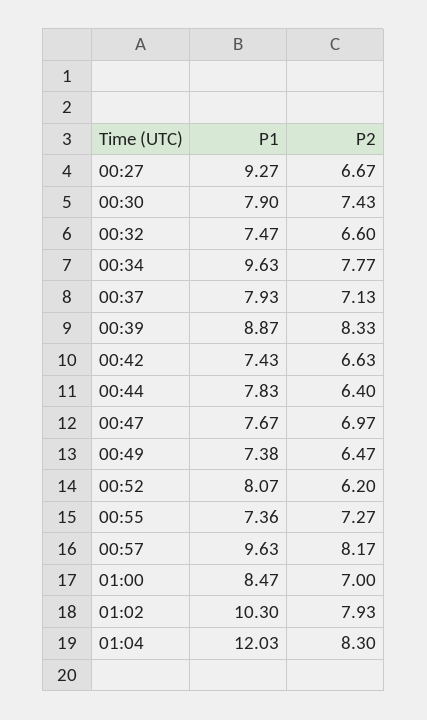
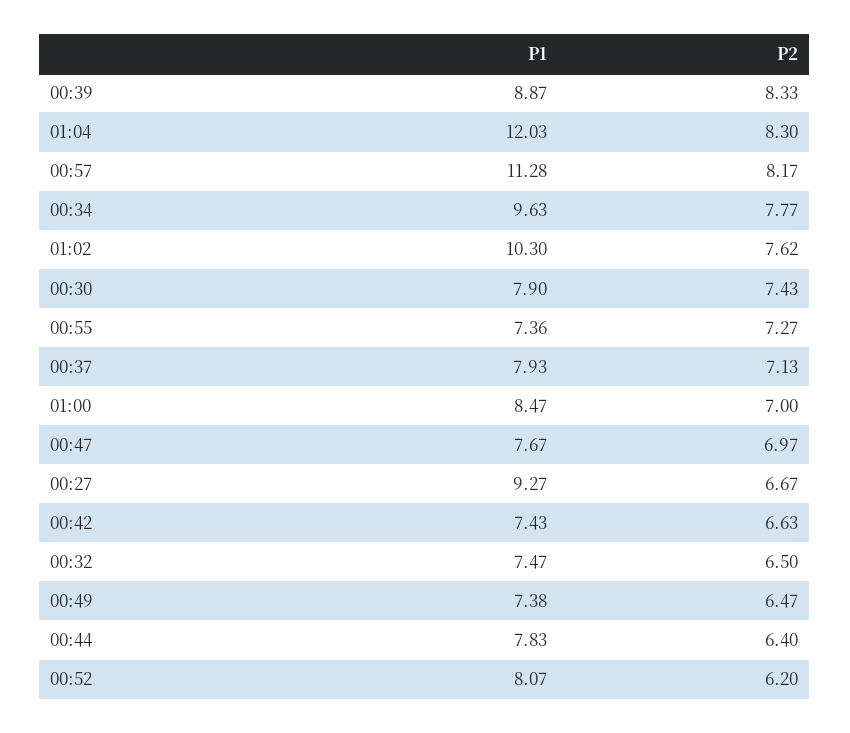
  {
    "P1": {
      "00:27": 9.27,
      "00:30": 7.9,
      "00:32": 7.47,
      "00:34": 9.63,
      "00:37": 7.93,
      "00:39": 8.87,
      "00:42": 7.43,
      "00:44": 7.83,
      "00:47": 7.67,
      "00:49": 7.38,
      "00:52": 8.07,
      "00:55": 7.36,
-     "00:57": 9.63,
+     "00:57": 11.28,
      "01:00": 8.47,
      "01:02": 10.3,
      "01:04": 12.03
    },
    "P2": {
      "00:27": 6.67,
      "00:30": 7.43,
-     "00:32": 6.6,
+     "00:32": 6.5,
      "00:34": 7.77,
      "00:37": 7.13,
      "00:39": 8.33,
      "00:42": 6.63,
      "00:44": 6.4,
      "00:47": 6.97,
      "00:49": 6.47,
      "00:52": 6.2,
      "00:55": 7.27,
      "00:57": 8.17,
      "01:00": 7,
-     "01:02": 7.93,
+     "01:02": 7.62,
      "01:04": 8.3
    }
  }

